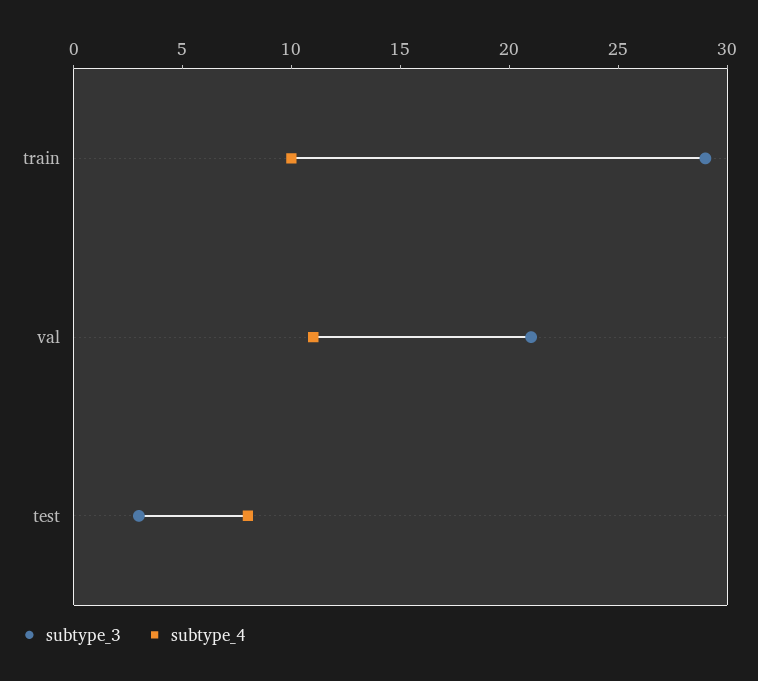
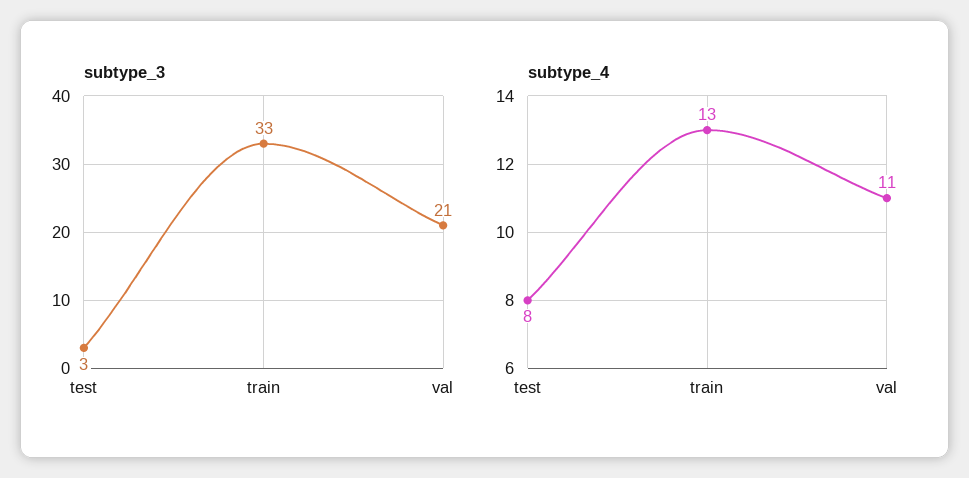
  {
    "subtype_3": {
-     "train": 29,
+     "train": 33,
      "val": 21,
      "test": 3
    },
    "subtype_4": {
-     "train": 10,
+     "train": 13,
      "val": 11,
      "test": 8
    }
  }

